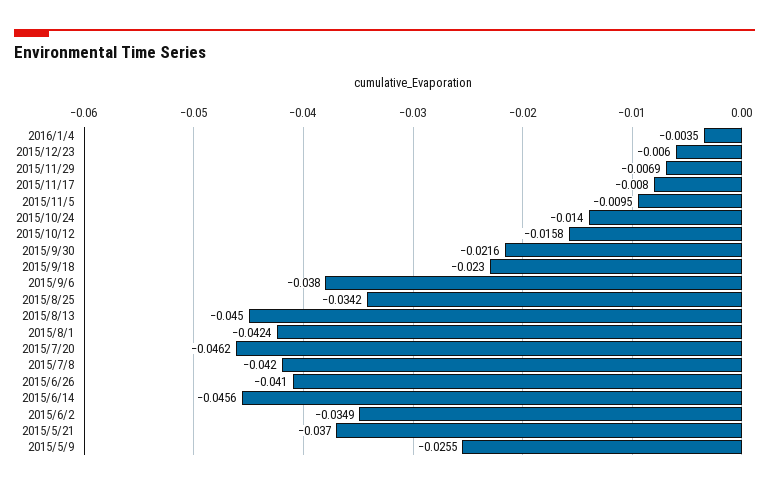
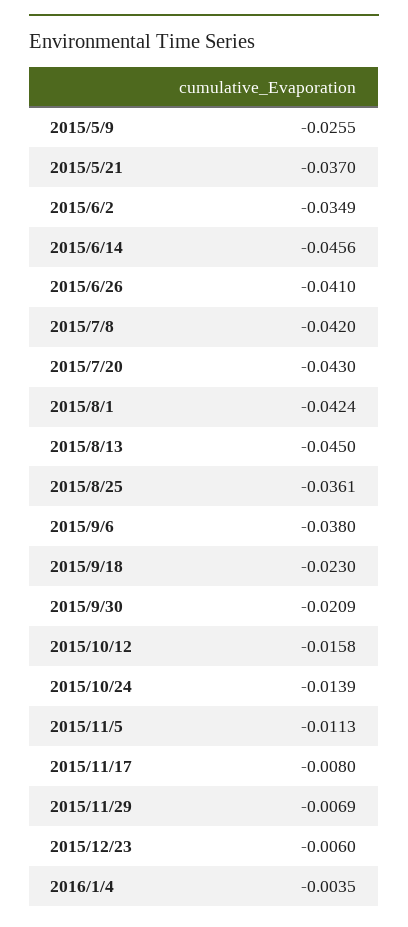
  {
    "2016/1/4": -0.0035,
    "2015/12/23": -0.006,
    "2015/11/29": -0.0069,
    "2015/11/17": -0.008,
-   "2015/11/5": -0.0095,
+   "2015/11/5": -0.0113,
-   "2015/10/24": -0.014,
+   "2015/10/24": -0.0139,
    "2015/10/12": -0.0158,
-   "2015/9/30": -0.0216,
+   "2015/9/30": -0.0209,
    "2015/9/18": -0.023,
    "2015/9/6": -0.038,
-   "2015/8/25": -0.0342,
+   "2015/8/25": -0.0361,
    "2015/8/13": -0.045,
    "2015/8/1": -0.0424,
-   "2015/7/20": -0.0462,
+   "2015/7/20": -0.043,
    "2015/7/8": -0.042,
    "2015/6/26": -0.041,
    "2015/6/14": -0.0456,
    "2015/6/2": -0.0349,
    "2015/5/21": -0.037,
    "2015/5/9": -0.0255
  }

